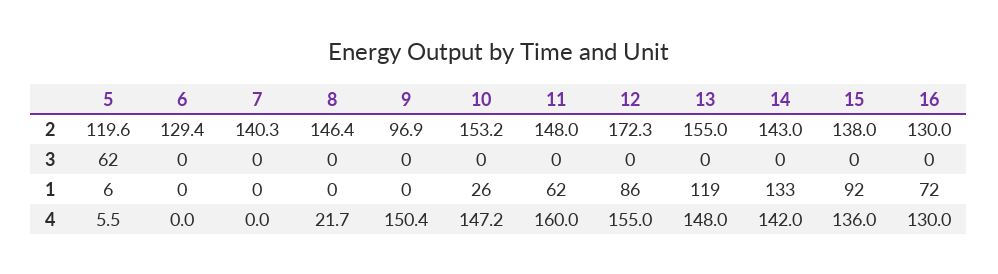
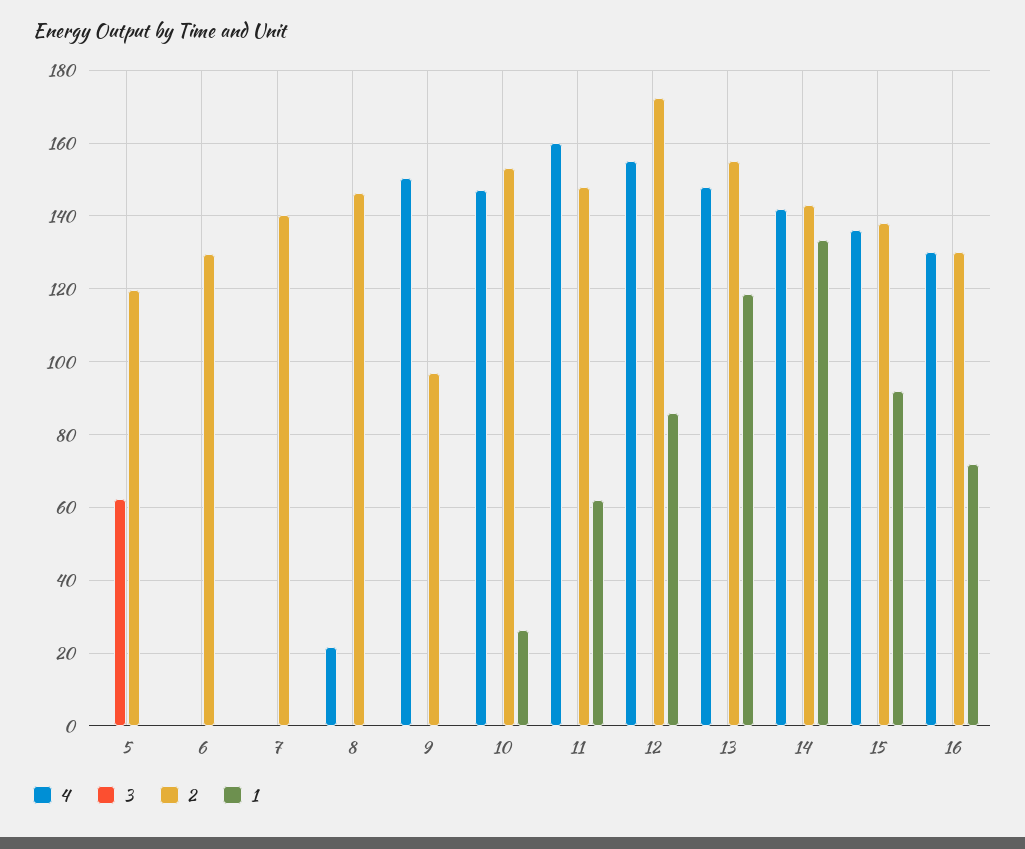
  {
    "2": {
      "5": 119.6,
      "6": 129.4,
      "7": 140.3,
      "8": 146.4,
      "9": 96.9,
      "10": 153.2,
      "11": 148,
      "12": 172.3,
      "13": 155,
      "14": 143,
      "15": 138,
      "16": 130
    },
    "3": {
      "5": 62,
      "6": 0,
      "7": 0,
      "8": 0,
      "9": 0,
      "10": 0,
      "11": 0,
      "12": 0,
      "13": 0,
      "14": 0,
      "15": 0,
      "16": 0
    },
    "1": {
-     "5": 6,
+     "5": 0,
      "6": 0,
      "7": 0,
      "8": 0,
      "9": 0,
      "10": 26,
      "11": 62,
      "12": 86,
      "13": 119,
      "14": 133,
      "15": 92,
      "16": 72
    },
    "4": {
-     "5": 5.5,
+     "5": 0,
      "6": 0,
      "7": 0,
      "8": 21.7,
      "9": 150.4,
      "10": 147.2,
      "11": 160,
      "12": 155,
      "13": 148,
      "14": 142,
      "15": 136,
      "16": 130
    }
  }

